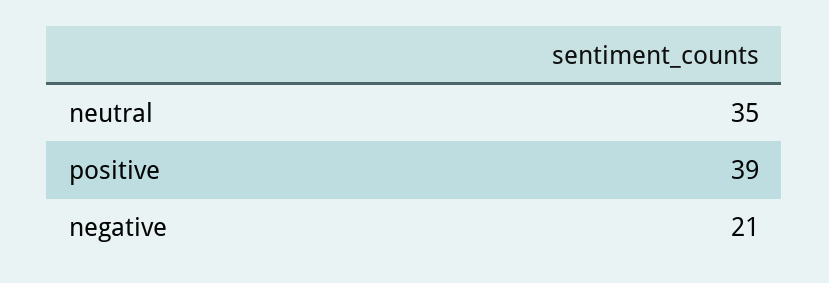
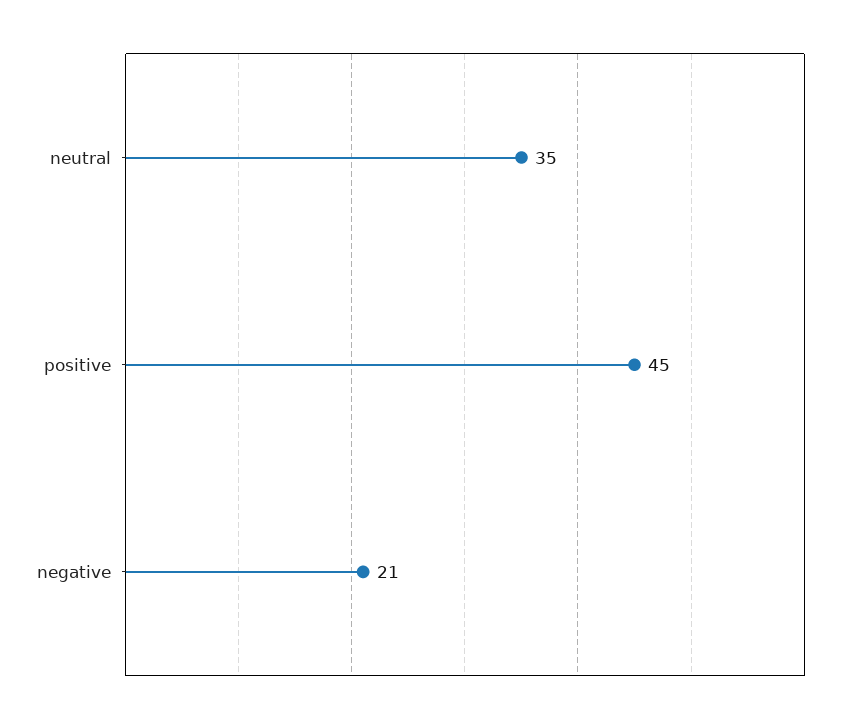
  {
    "neutral": 35,
-   "positive": 39,
+   "positive": 45,
    "negative": 21
  }

